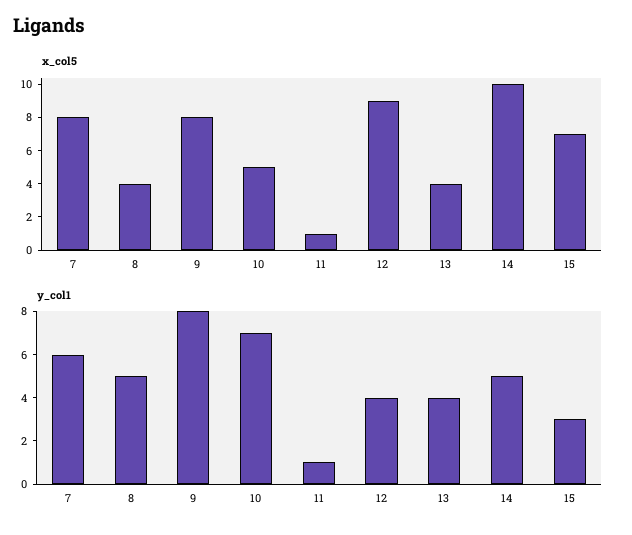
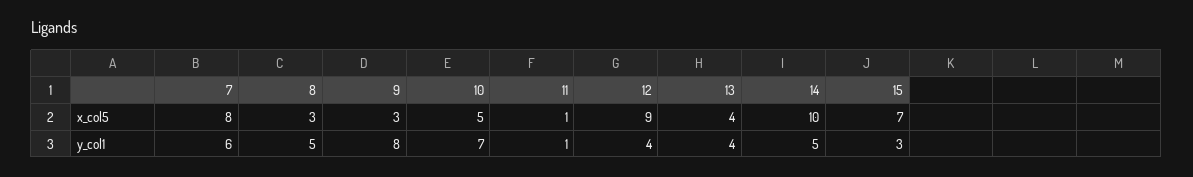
  {
    "x_col5": {
      "7": 8,
-     "8": 4,
+     "8": 3,
-     "9": 8,
+     "9": 3,
      "10": 5,
      "11": 1,
      "12": 9,
      "13": 4,
      "14": 10,
      "15": 7
    },
    "y_col1": {
      "7": 6,
      "8": 5,
      "9": 8,
      "10": 7,
      "11": 1,
      "12": 4,
      "13": 4,
      "14": 5,
      "15": 3
    }
  }

